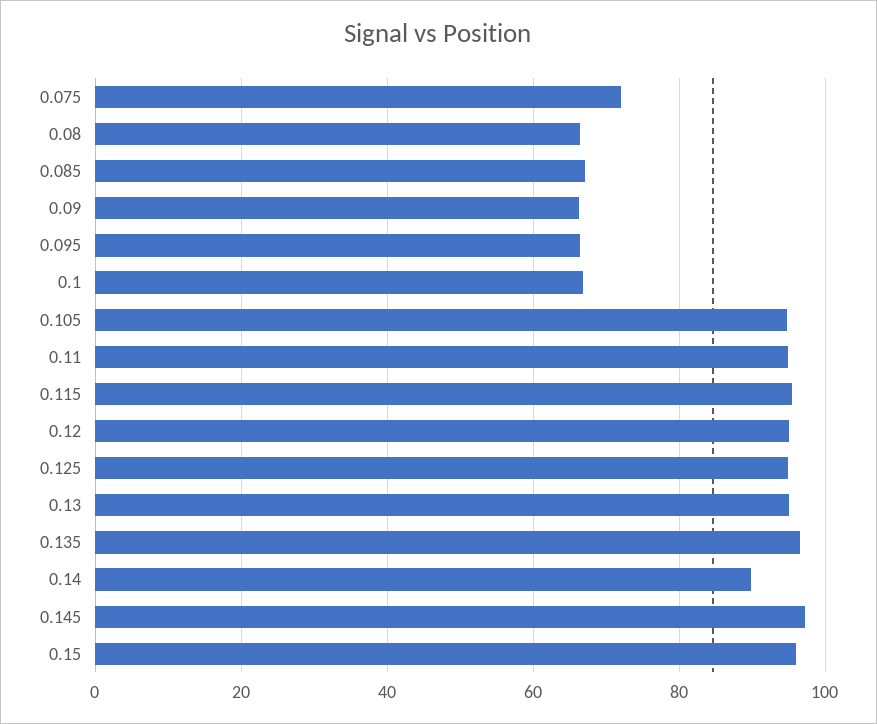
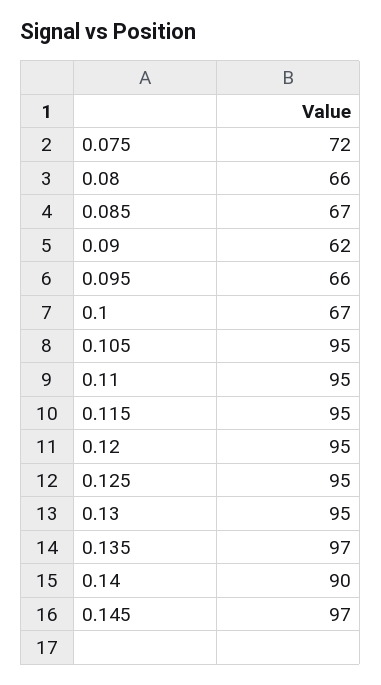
  {
    "0.075": 72,
    "0.08": 66,
    "0.085": 67,
-   "0.09": 66,
+   "0.09": 62,
    "0.095": 66,
    "0.1": 67,
    "0.105": 95,
    "0.11": 95,
    "0.115": 95,
    "0.12": 95,
    "0.125": 95,
    "0.13": 95,
    "0.135": 97,
    "0.14": 90,
-   "0.145": 97,
+   "0.145": 97
-   "0.15": 96
  }

